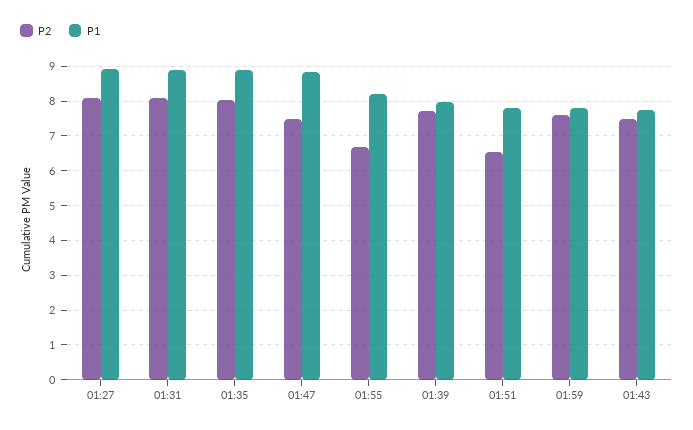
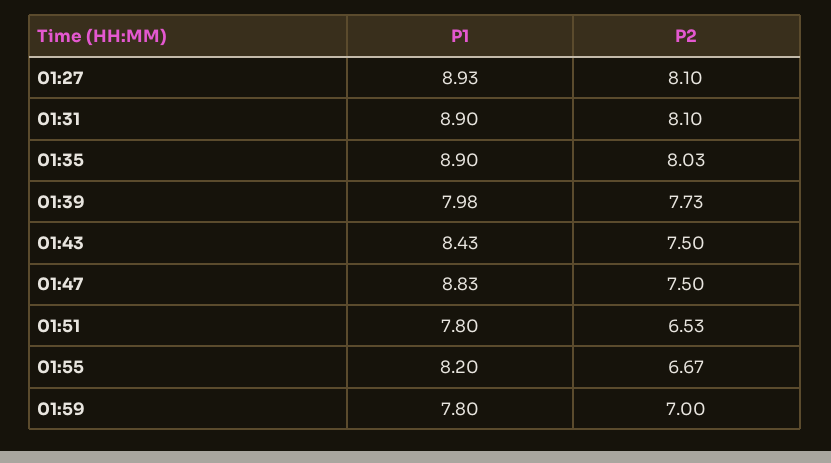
  {
    "P2": {
      "01:27": 8.1,
      "01:31": 8.1,
      "01:35": 8.03,
      "01:47": 7.5,
      "01:55": 6.67,
      "01:39": 7.73,
      "01:51": 6.53,
-     "01:59": 7.6,
+     "01:59": 7,
      "01:43": 7.5
    },
    "P1": {
      "01:27": 8.93,
      "01:31": 8.9,
      "01:35": 8.9,
      "01:47": 8.83,
      "01:55": 8.2,
      "01:39": 7.98,
      "01:51": 7.8,
      "01:59": 7.8,
-     "01:43": 7.8
+     "01:43": 8.43
    }
  }

